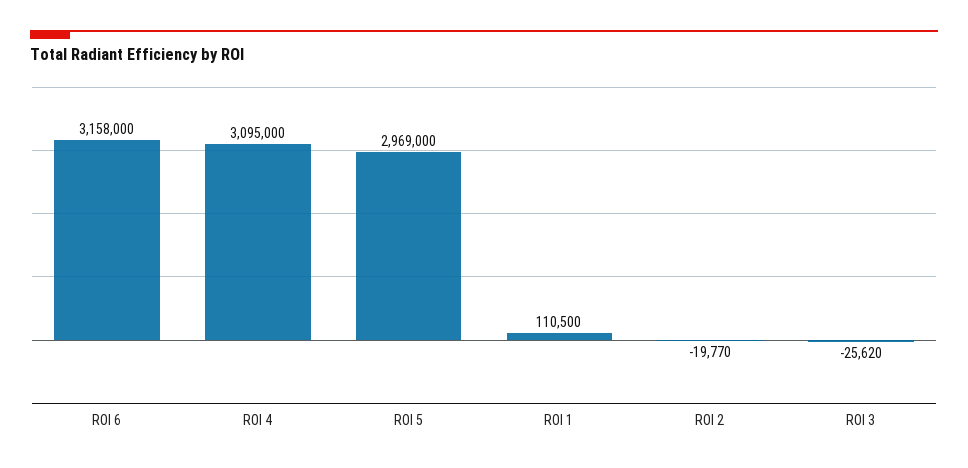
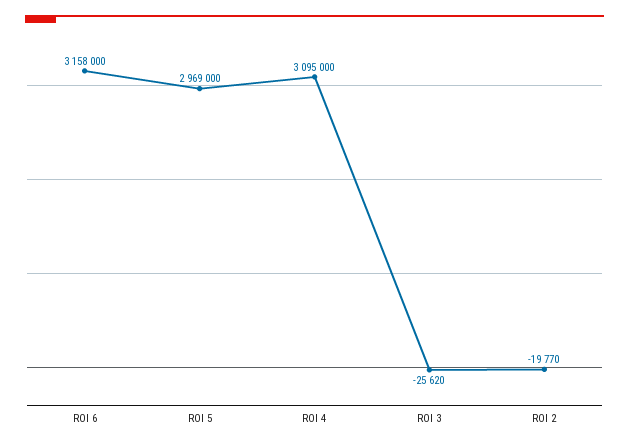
  {
    "ROI 6": 3158000,
    "ROI 4": 3095000,
    "ROI 5": 2969000,
-   "ROI 1": 110500,
    "ROI 2": -19770,
    "ROI 3": -25620
  }

